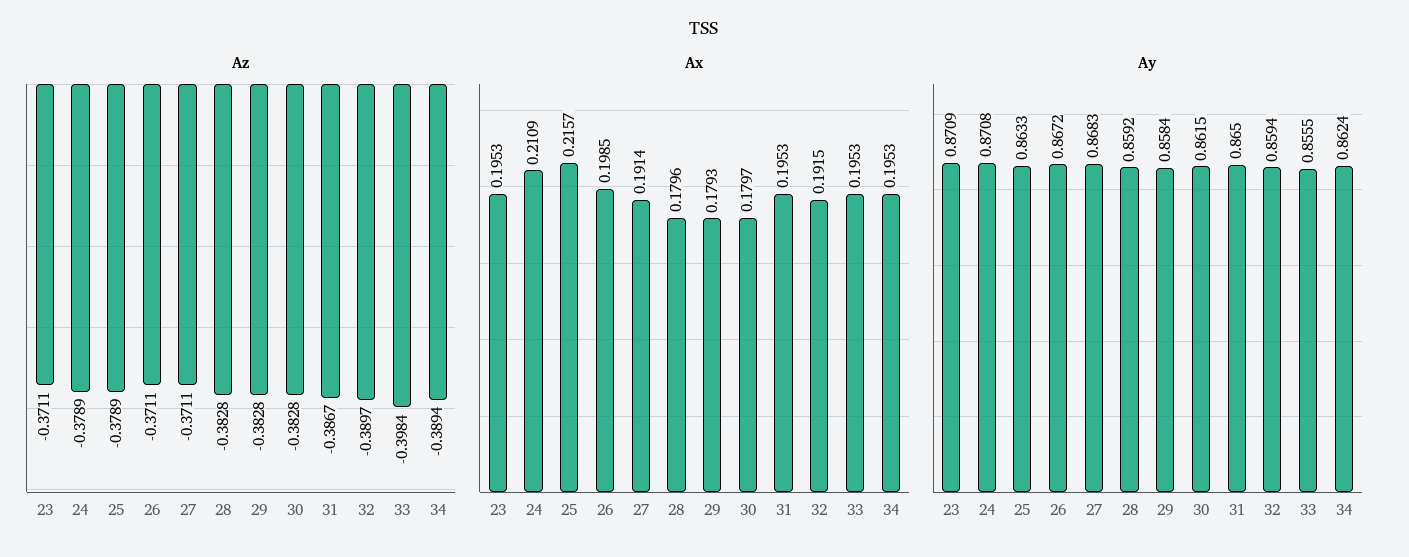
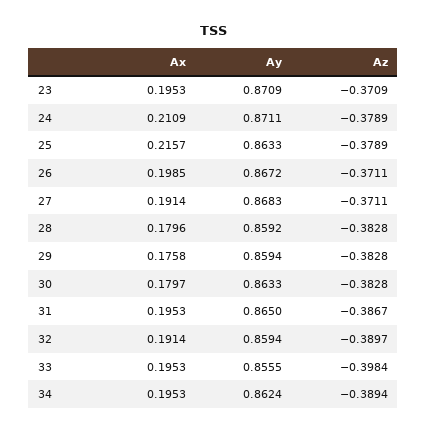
  {
    "Az": {
-     "23": -0.3711,
+     "23": -0.3709,
      "24": -0.3789,
      "25": -0.3789,
      "26": -0.3711,
      "27": -0.3711,
      "28": -0.3828,
      "29": -0.3828,
      "30": -0.3828,
      "31": -0.3867,
      "32": -0.3897,
      "33": -0.3984,
      "34": -0.3894
    },
    "Ax": {
      "23": 0.1953,
      "24": 0.2109,
      "25": 0.2157,
      "26": 0.1985,
      "27": 0.1914,
      "28": 0.1796,
-     "29": 0.1793,
+     "29": 0.1758,
      "30": 0.1797,
      "31": 0.1953,
-     "32": 0.1915,
+     "32": 0.1914,
      "33": 0.1953,
      "34": 0.1953
    },
    "Ay": {
      "23": 0.8709,
-     "24": 0.8708,
+     "24": 0.8711,
      "25": 0.8633,
      "26": 0.8672,
      "27": 0.8683,
      "28": 0.8592,
-     "29": 0.8584,
+     "29": 0.8594,
-     "30": 0.8615,
+     "30": 0.8633,
      "31": 0.865,
      "32": 0.8594,
      "33": 0.8555,
      "34": 0.8624
    }
  }

